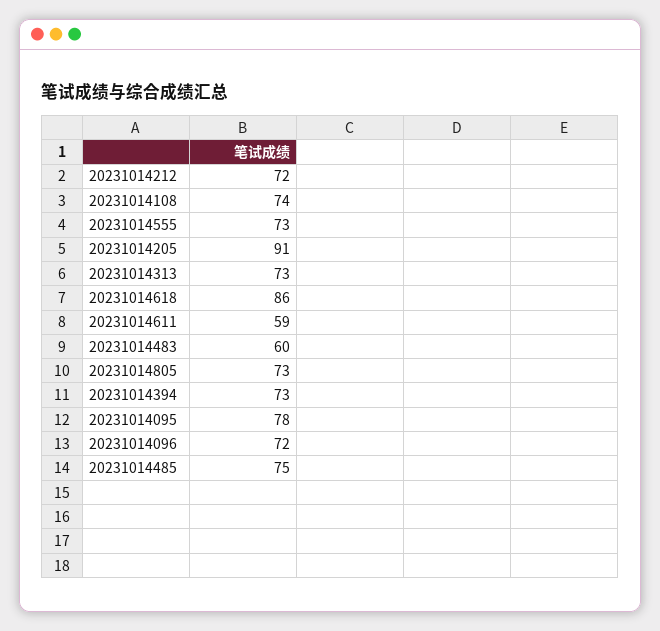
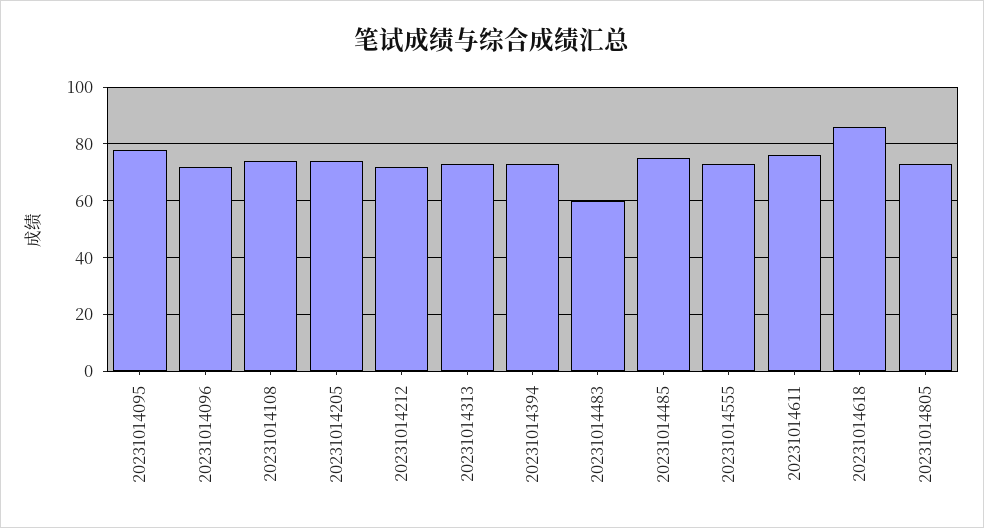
  {
    "20231014212": 72,
    "20231014108": 74,
    "20231014555": 73,
-   "20231014205": 91,
+   "20231014205": 75,
    "20231014313": 73,
    "20231014618": 86,
-   "20231014611": 59,
+   "20231014611": 75,
    "20231014483": 60,
    "20231014805": 73,
    "20231014394": 73,
    "20231014095": 78,
    "20231014096": 72,
    "20231014485": 75
  }

